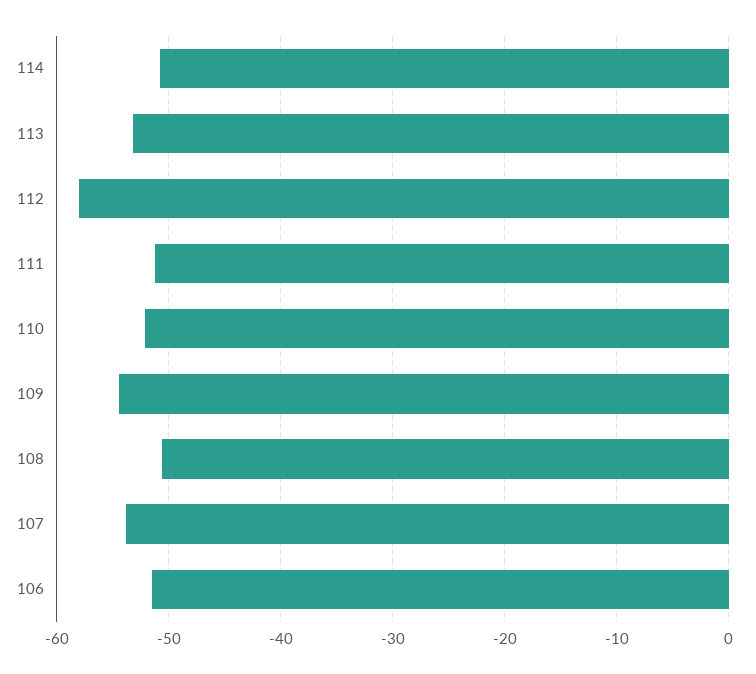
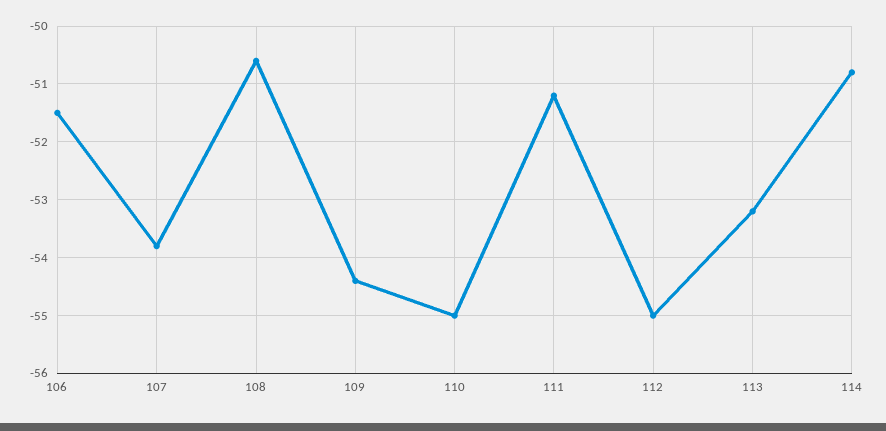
  {
    "114": -51,
    "113": -53,
-   "112": -58,
+   "112": -55,
    "111": -51,
-   "110": -52,
+   "110": -55,
    "109": -54.5,
    "108": -50.5,
    "107": -54,
    "106": -51.5
  }

